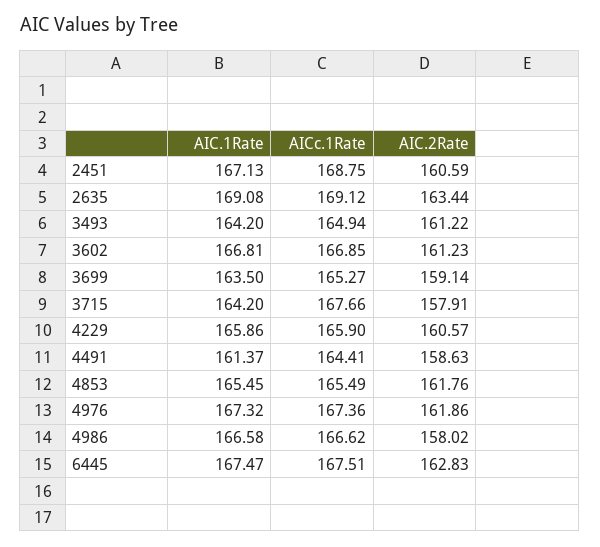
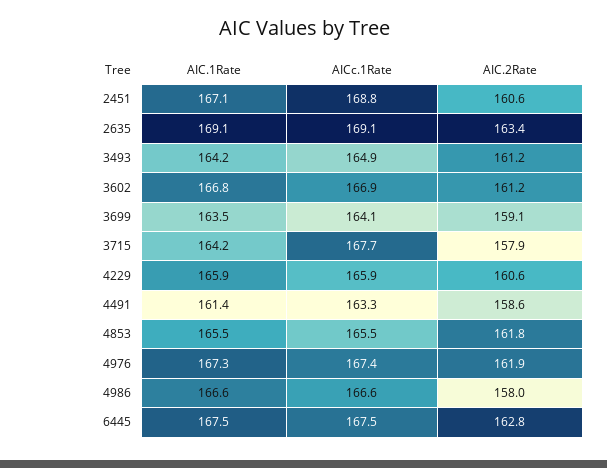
  {
    "AIC.1Rate": {
      "2451": 167.13,
      "2635": 169.08,
      "3493": 164.2,
      "3602": 166.81,
      "3699": 163.5,
      "3715": 164.2,
      "4229": 165.86,
      "4491": 161.37,
      "4853": 165.45,
      "4976": 167.32,
      "4986": 166.58,
      "6445": 167.47
    },
    "AICc.1Rate": {
      "2451": 168.75,
      "2635": 169.12,
      "3493": 164.94,
      "3602": 166.85,
-     "3699": 165.27,
+     "3699": 164.1,
      "3715": 167.66,
      "4229": 165.9,
-     "4491": 164.41,
+     "4491": 163.3,
      "4853": 165.49,
      "4976": 167.36,
      "4986": 166.62,
      "6445": 167.51
    },
    "AIC.2Rate": {
      "2451": 160.59,
      "2635": 163.44,
      "3493": 161.22,
      "3602": 161.23,
      "3699": 159.14,
      "3715": 157.91,
      "4229": 160.57,
      "4491": 158.63,
      "4853": 161.76,
      "4976": 161.86,
      "4986": 158.02,
      "6445": 162.83
    }
  }

